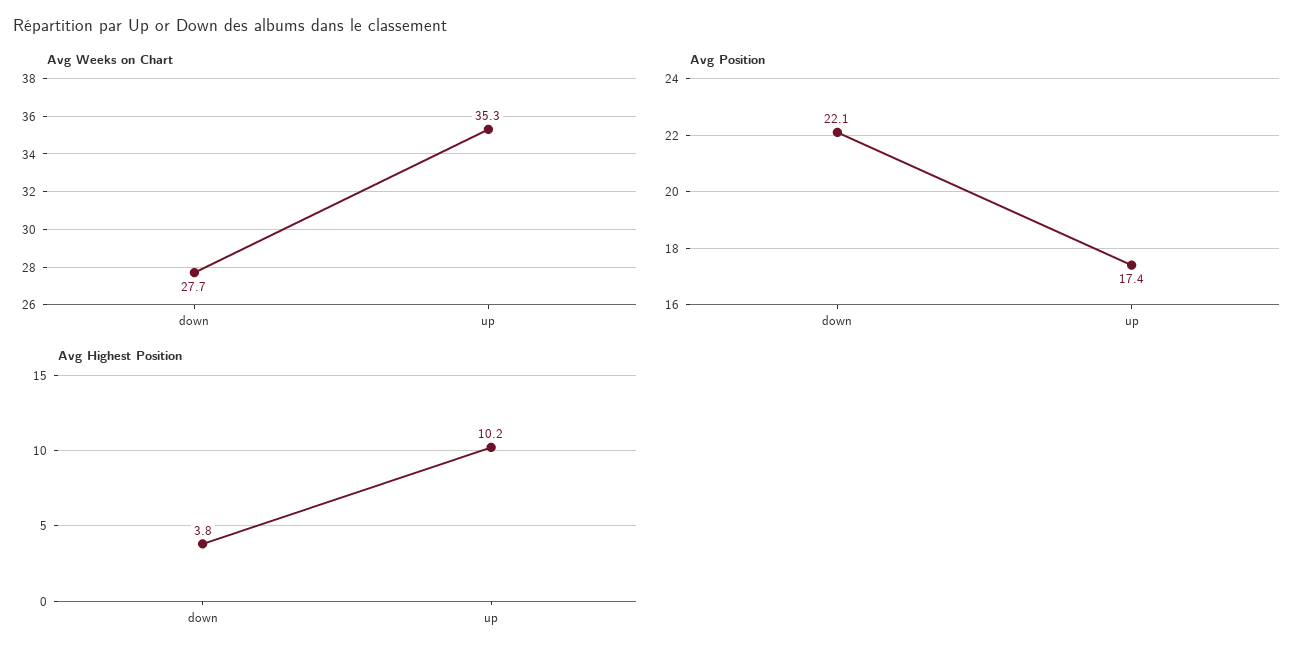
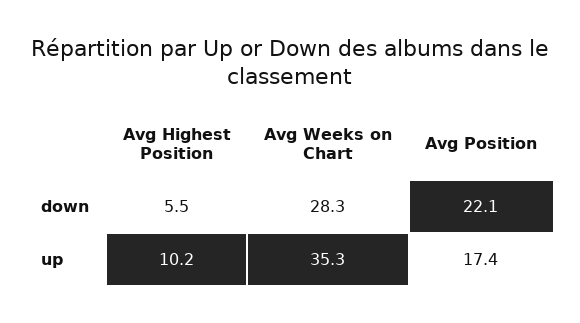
  {
    "Avg Weeks on Chart": {
-     "down": 27.7,
+     "down": 28.3,
      "up": 35.3
    },
    "Avg Position": {
      "down": 22.1,
      "up": 17.4
    },
    "Avg Highest Position": {
-     "down": 3.8,
+     "down": 5.5,
      "up": 10.2
    }
  }

